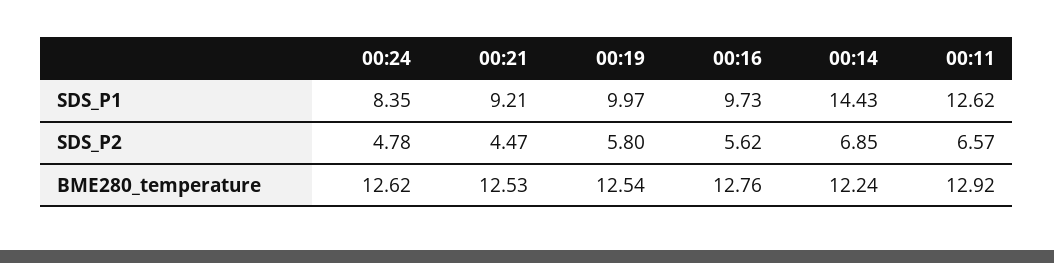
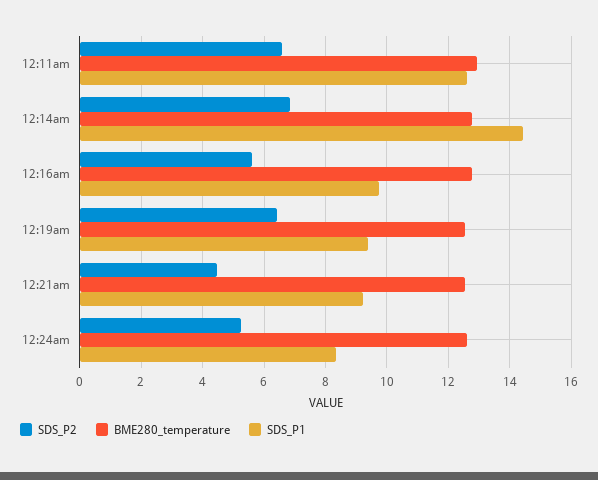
  {
    "SDS_P1": {
      "00:24": 8.35,
      "00:21": 9.21,
-     "00:19": 9.97,
+     "00:19": 9.4,
      "00:16": 9.73,
      "00:14": 14.43,
      "00:11": 12.62
    },
    "SDS_P2": {
-     "00:24": 4.78,
+     "00:24": 5.2,
      "00:21": 4.47,
-     "00:19": 5.8,
+     "00:19": 6.4,
      "00:16": 5.62,
      "00:14": 6.85,
      "00:11": 6.57
    },
    "BME280_temperature": {
      "00:24": 12.62,
      "00:21": 12.53,
      "00:19": 12.54,
      "00:16": 12.76,
-     "00:14": 12.24,
+     "00:14": 12.8,
      "00:11": 12.92
    }
  }

